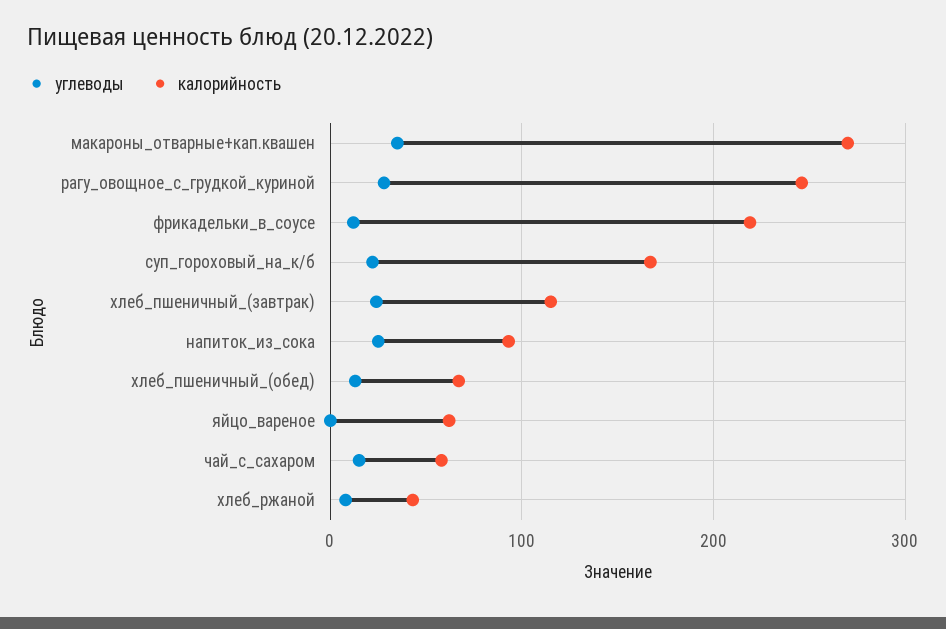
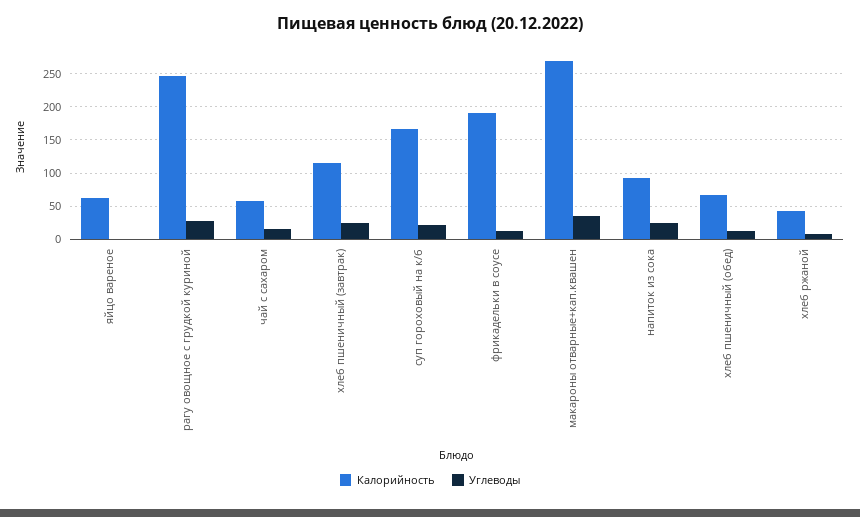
  {
    "углеводы": {
      "макароны_отварные+кап.квашен": 40,
      "рагу_овощное_с_грудкой_куриной": 30,
      "фрикадельки_в_соусе": 10,
      "суп_гороховый_на_к/б": 20,
      "хлеб_пшеничный_(завтрак)": 20,
      "напиток_из_сока": 30,
      "хлеб_пшеничный_(обед)": 10,
      "яйцо_вареное": 0,
      "чай_с_сахаром": 20,
      "хлеб_ржаной": 10
    },
    "калорийность": {
      "макароны_отварные+кап.квашен": 270,
      "рагу_овощное_с_грудкой_куриной": 250,
-     "фрикадельки_в_соусе": 220,
+     "фрикадельки_в_соусе": 190,
      "суп_гороховый_на_к/б": 170,
      "хлеб_пшеничный_(завтрак)": 120,
      "напиток_из_сока": 90,
      "хлеб_пшеничный_(обед)": 70,
      "яйцо_вареное": 60,
      "чай_с_сахаром": 60,
      "хлеб_ржаной": 40
    }
  }

